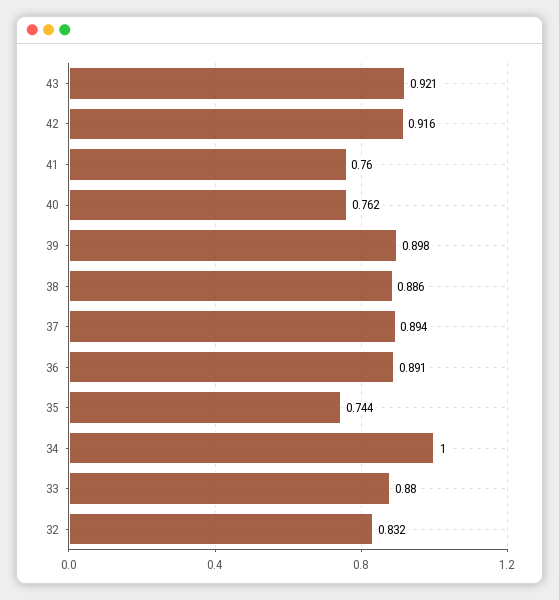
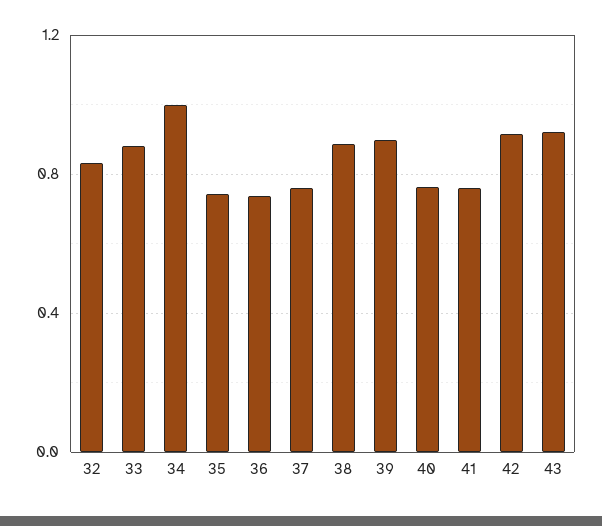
  {
    "43": 0.921,
    "42": 0.916,
    "41": 0.76,
    "40": 0.762,
    "39": 0.898,
    "38": 0.886,
-   "37": 0.894,
+   "37": 0.75,
-   "36": 0.891,
+   "36": 0.75,
    "35": 0.744,
    "34": 1,
    "33": 0.88,
    "32": 0.832
  }

